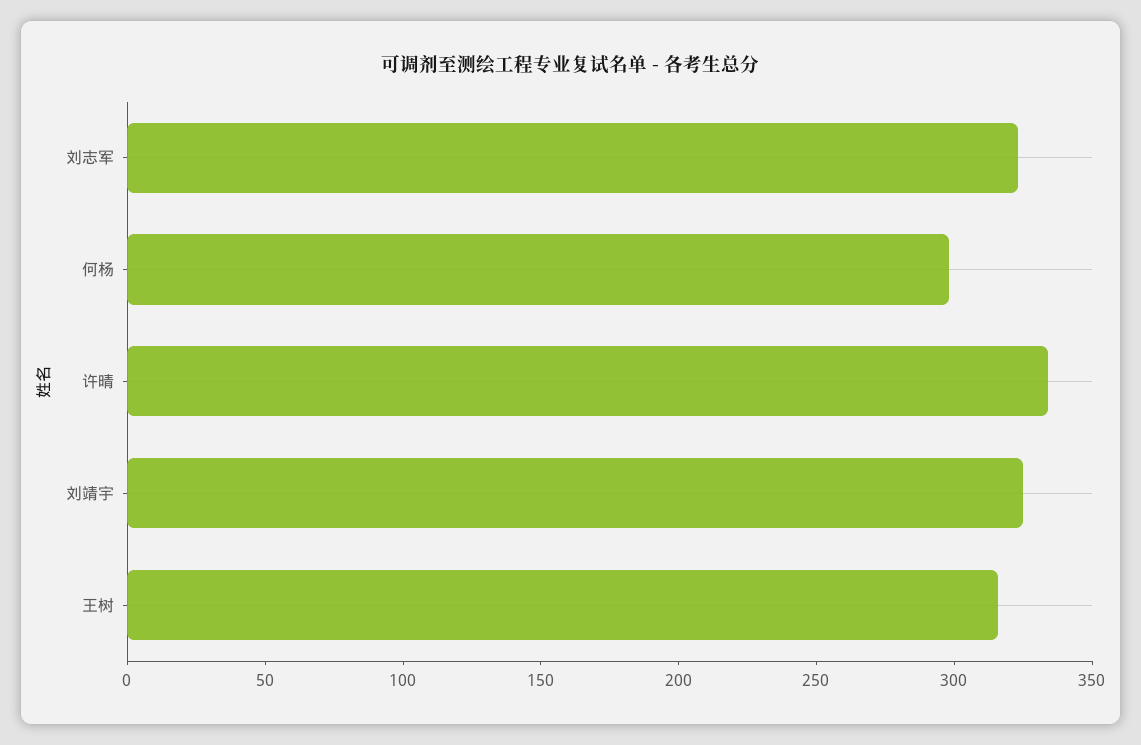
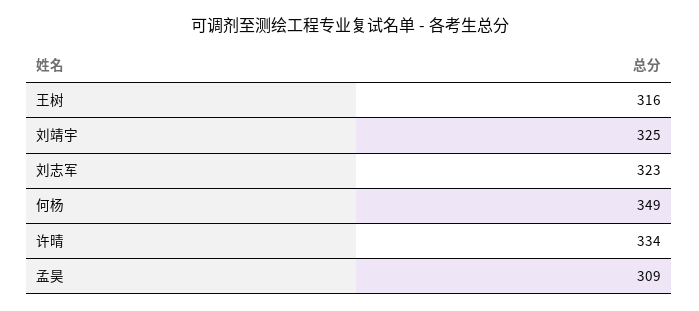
  {
    "刘志军": 323,
-   "何杨": 300,
+   "何杨": 349,
    "许晴": 334,
    "刘靖宇": 325,
-   "王树": 316
+   "王树": 316,
+   "孟昊": 309
  }

